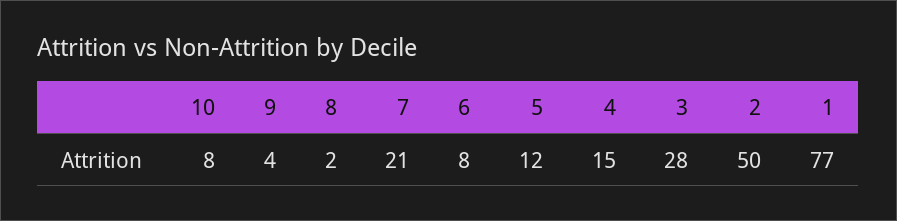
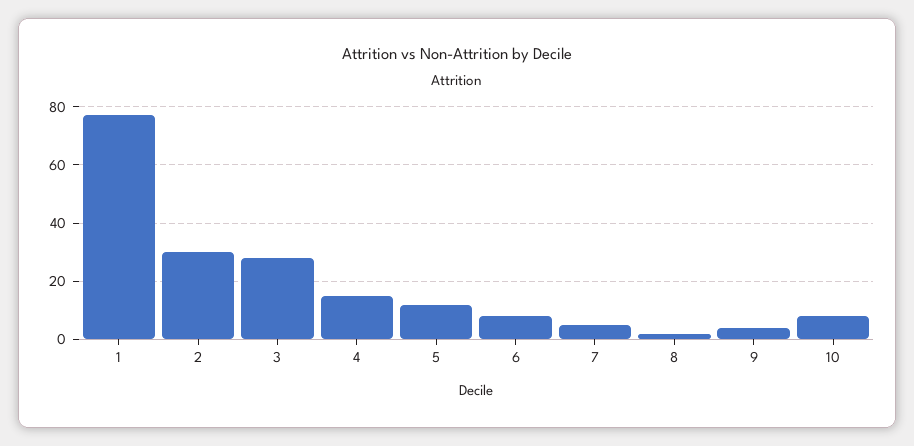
  {
    "10": 8,
    "9": 4,
    "8": 2,
-   "7": 21,
+   "7": 5,
    "6": 8,
    "5": 12,
    "4": 15,
    "3": 28,
-   "2": 50,
+   "2": 30,
    "1": 77
  }

